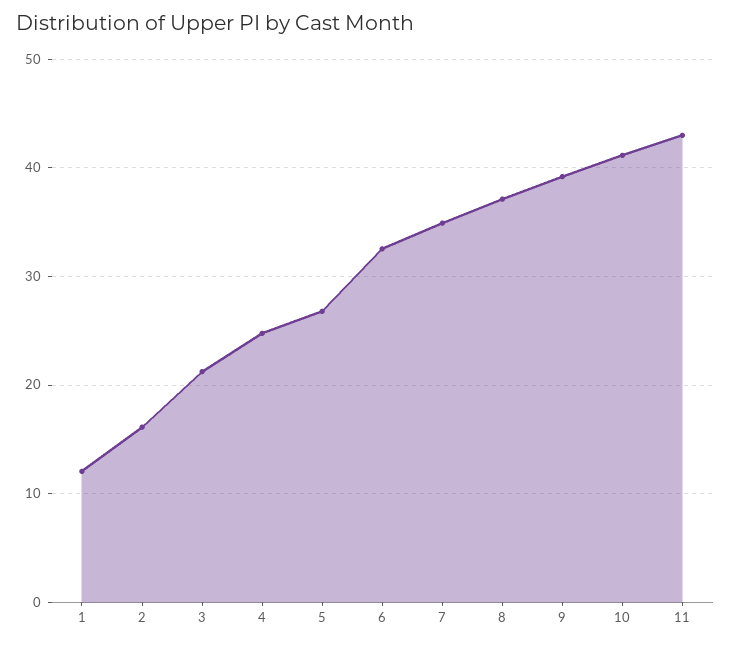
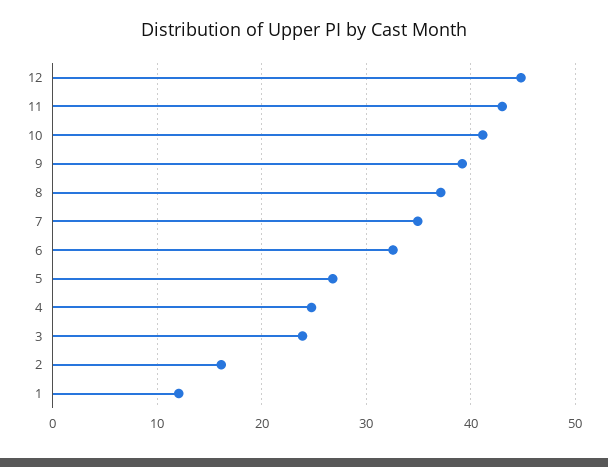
  {
    "1": 12,
    "2": 16,
-   "3": 21,
+   "3": 24,
    "4": 25,
    "5": 27,
    "6": 33,
    "7": 35,
    "8": 37,
    "9": 39,
    "10": 41,
-   "11": 43
+   "11": 43,
+   "12": 45
  }

